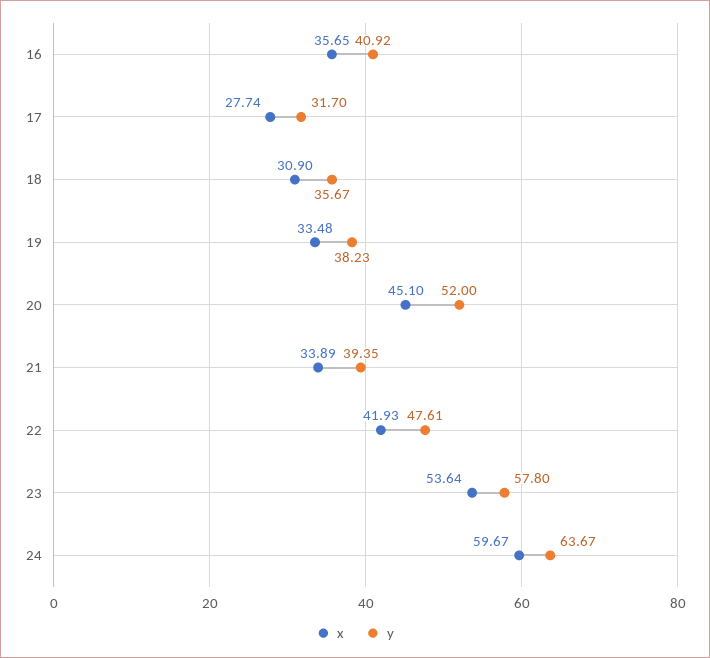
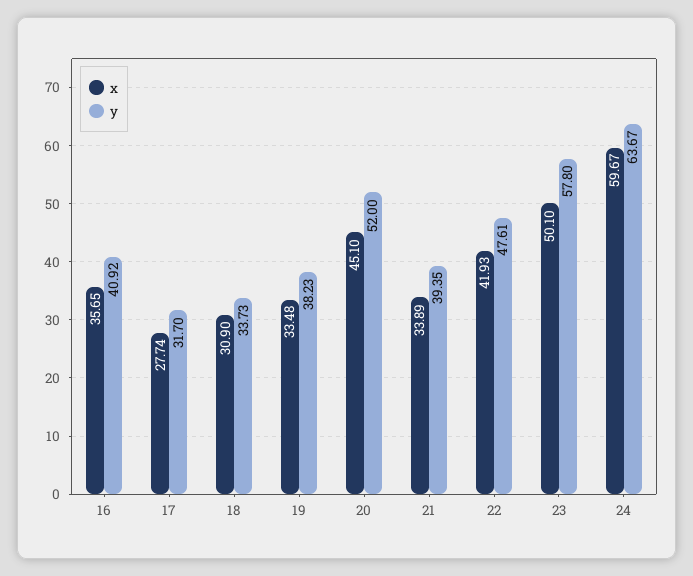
  {
    "x": {
      "16": 35.65,
      "17": 27.74,
      "18": 30.9,
      "19": 33.48,
      "20": 45.1,
      "21": 33.89,
      "22": 41.93,
-     "23": 53.64,
+     "23": 50.1,
      "24": 59.67
    },
    "y": {
      "16": 40.92,
      "17": 31.7,
-     "18": 35.67,
+     "18": 33.73,
      "19": 38.23,
      "20": 52,
      "21": 39.35,
      "22": 47.61,
      "23": 57.8,
      "24": 63.67
    }
  }

